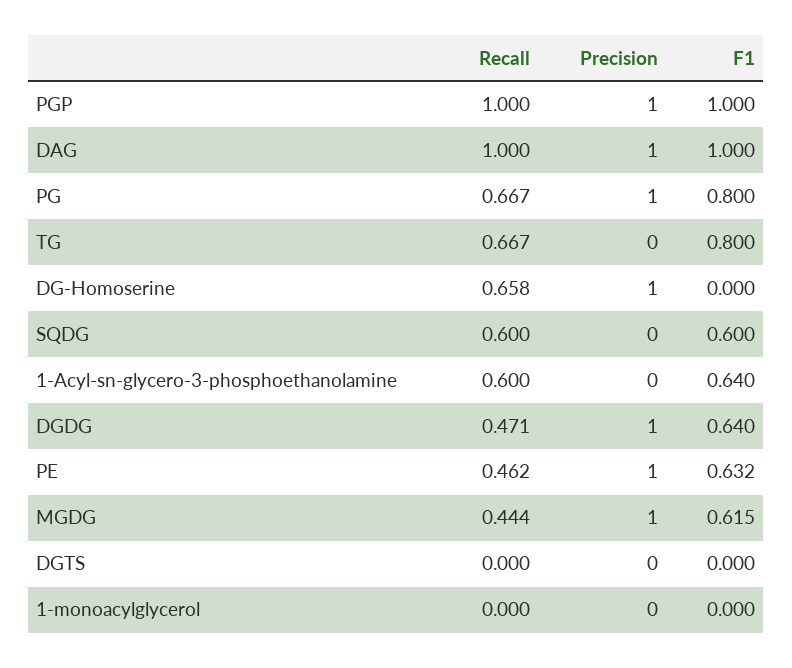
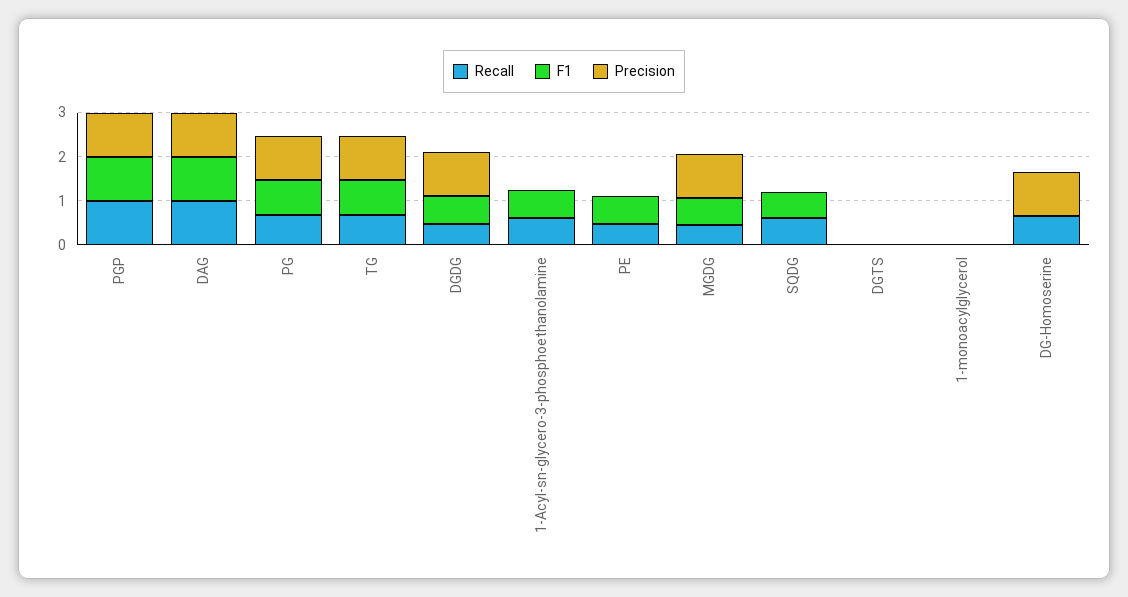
  {
    "Recall": {
      "PGP": 1,
      "DAG": 1,
      "PG": 0.667,
      "TG": 0.667,
      "DG-Homoserine": 0.658,
      "SQDG": 0.6,
      "1-Acyl-sn-glycero-3-phosphoethanolamine": 0.6,
      "DGDG": 0.471,
      "PE": 0.462,
      "MGDG": 0.444,
      "DGTS": 0,
      "1-monoacylglycerol": 0
    },
    "Precision": {
      "PGP": 1,
      "DAG": 1,
      "PG": 1,
-     "TG": 0,
+     "TG": 1,
      "DG-Homoserine": 1,
      "SQDG": 0,
      "1-Acyl-sn-glycero-3-phosphoethanolamine": 0,
      "DGDG": 1,
-     "PE": 1,
+     "PE": 0,
      "MGDG": 1,
      "DGTS": 0,
      "1-monoacylglycerol": 0
    },
    "F1": {
      "PGP": 1,
      "DAG": 1,
      "PG": 0.8,
      "TG": 0.8,
      "DG-Homoserine": 0,
      "SQDG": 0.6,
      "1-Acyl-sn-glycero-3-phosphoethanolamine": 0.64,
      "DGDG": 0.64,
      "PE": 0.632,
      "MGDG": 0.615,
      "DGTS": 0,
      "1-monoacylglycerol": 0
    }
  }

